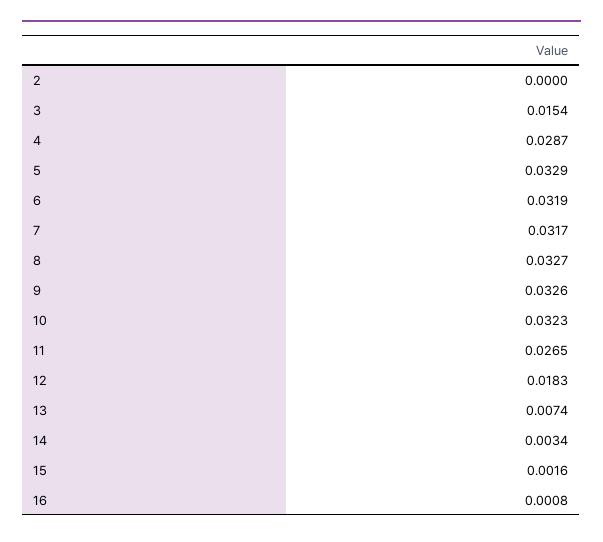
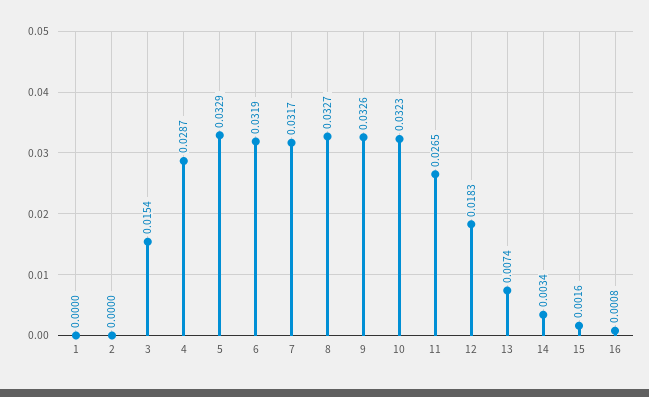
  {
    "2": 0,
    "3": 0.0154,
    "4": 0.0287,
    "5": 0.0329,
    "6": 0.0319,
    "7": 0.0317,
    "8": 0.0327,
    "9": 0.0326,
    "10": 0.0323,
    "11": 0.0265,
    "12": 0.0183,
    "13": 0.0074,
    "14": 0.0034,
    "15": 0.0016,
-   "16": 0.0008
+   "16": 0.0008,
+   "1": 0
  }

